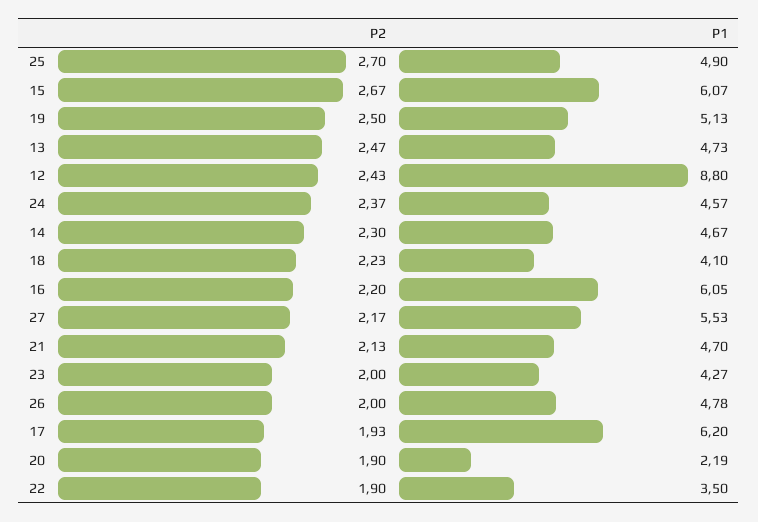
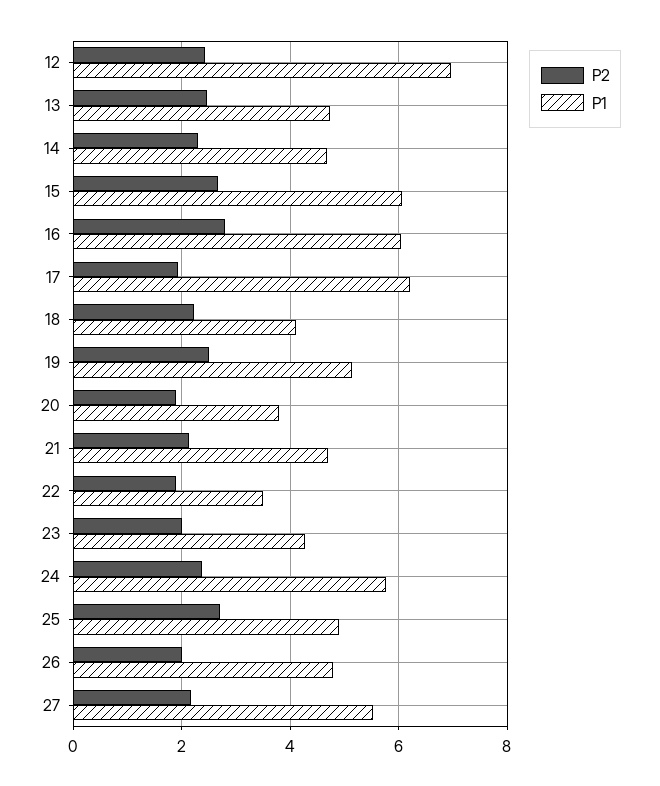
  {
    "P2": {
      "25": 2.7,
      "15": 2.67,
      "19": 2.5,
      "13": 2.47,
      "12": 2.43,
      "24": 2.37,
      "14": 2.3,
      "18": 2.23,
-     "16": 2.2,
+     "16": 2.8,
      "27": 2.17,
      "21": 2.13,
      "23": 2,
      "26": 2,
      "17": 1.93,
      "20": 1.9,
      "22": 1.9
    },
    "P1": {
      "25": 4.9,
      "15": 6.07,
      "19": 5.13,
      "13": 4.73,
-     "12": 8.8,
+     "12": 7,
-     "24": 4.57,
+     "24": 5.8,
      "14": 4.67,
      "18": 4.1,
      "16": 6.05,
      "27": 5.53,
      "21": 4.7,
      "23": 4.27,
      "26": 4.78,
      "17": 6.2,
-     "20": 2.19,
+     "20": 3.8,
      "22": 3.5
    }
  }

